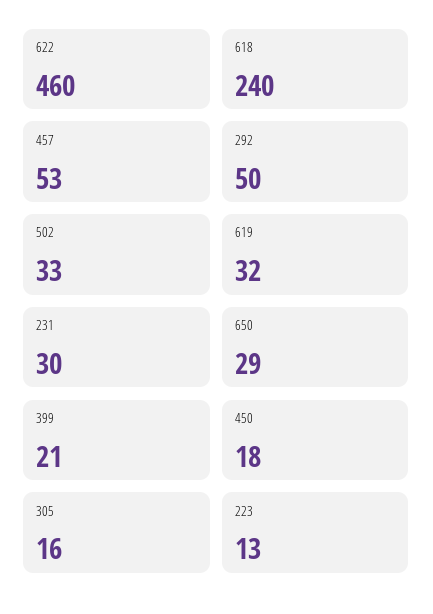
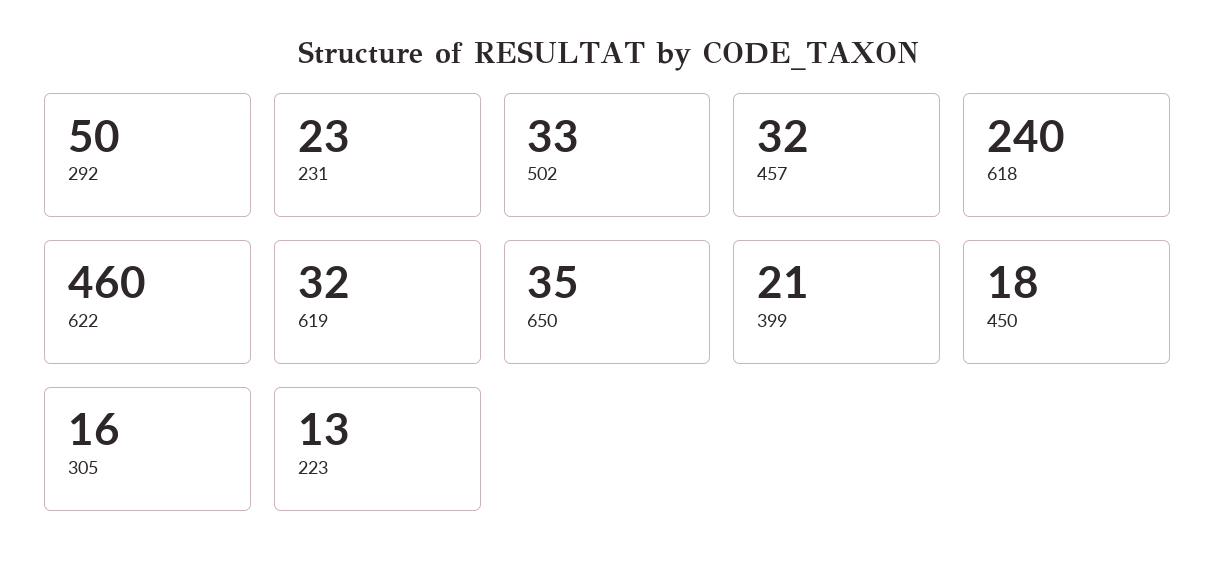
  {
    "622": 460,
    "618": 240,
-   "457": 53,
+   "457": 32,
    "292": 50,
    "502": 33,
    "619": 32,
-   "231": 30,
+   "231": 23,
-   "650": 29,
+   "650": 35,
    "399": 21,
    "450": 18,
    "305": 16,
    "223": 13
  }

